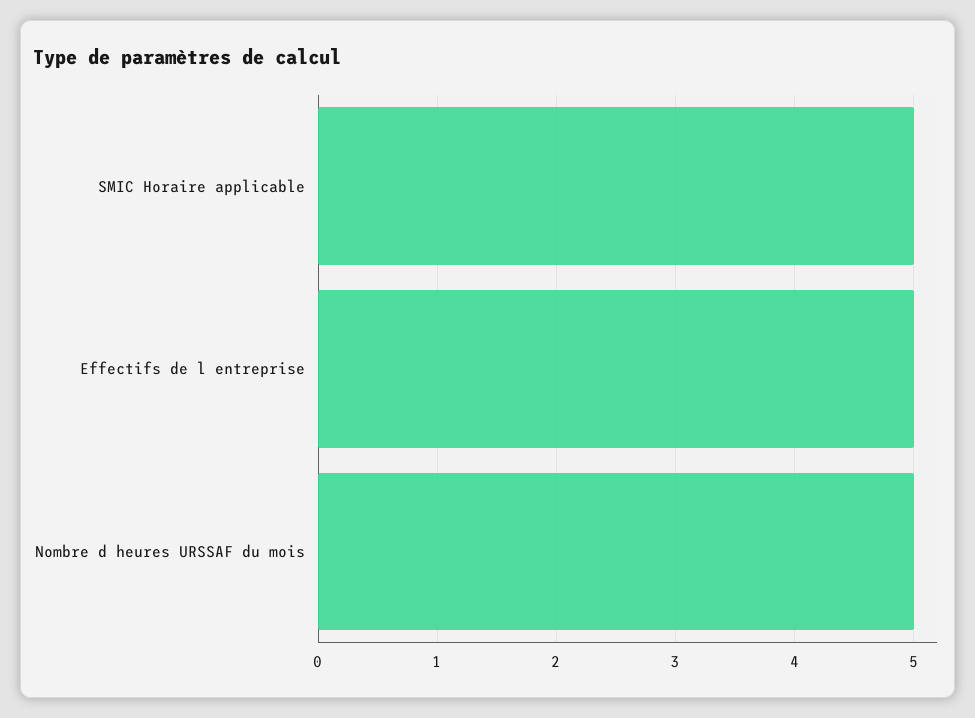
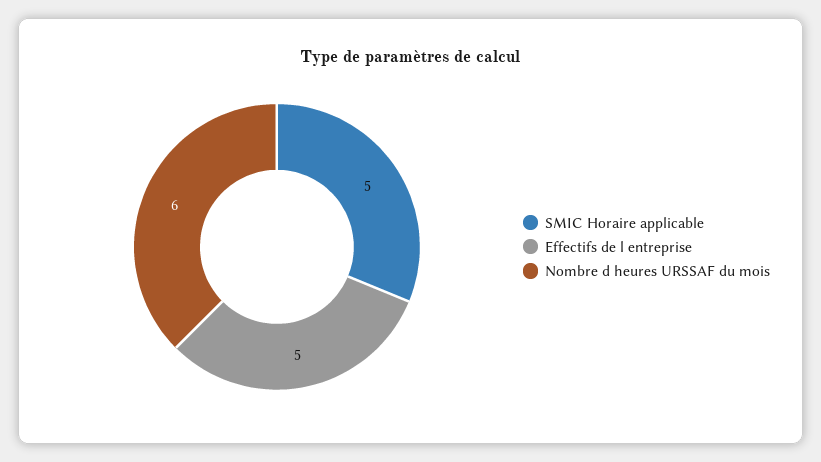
  {
    "SMIC Horaire applicable": 5,
    "Effectifs de l entreprise": 5,
-   "Nombre d heures URSSAF du mois": 5
+   "Nombre d heures URSSAF du mois": 6
  }

